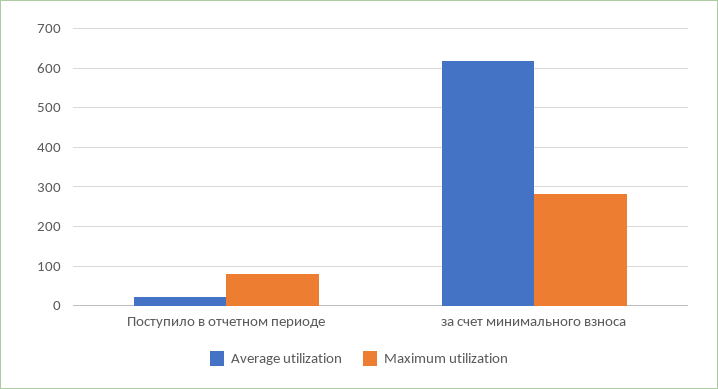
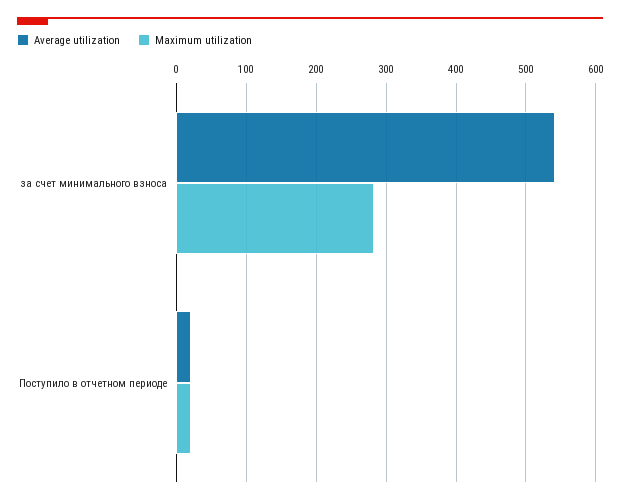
  {
    "Average utilization": {
      "Поступило в отчетном периоде": 20,
-     "за счет минимального взноса": 620
+     "за счет минимального взноса": 540
    },
    "Maximum utilization": {
-     "Поступило в отчетном периоде": 80,
+     "Поступило в отчетном периоде": 20,
      "за счет минимального взноса": 280
    }
  }

